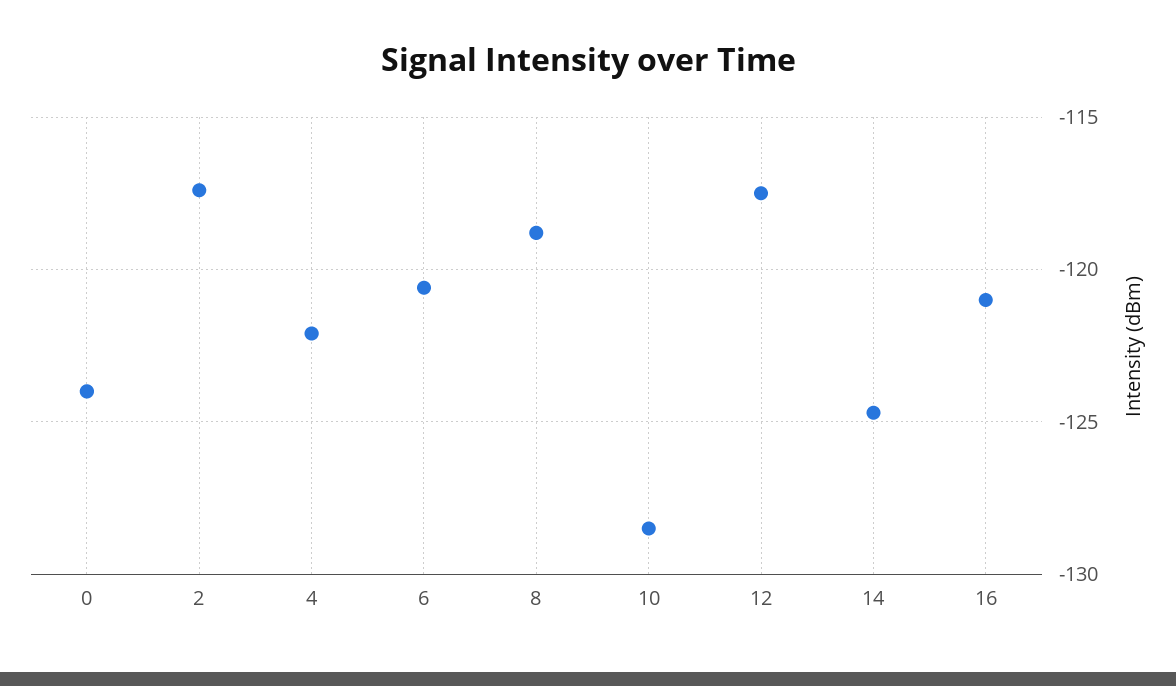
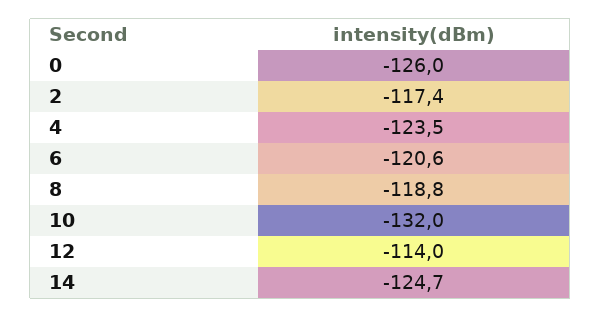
  {
-   "0": -124,
+   "0": -126,
    "2": -117.4,
-   "4": -122,
+   "4": -123.5,
    "6": -120.6,
    "8": -118.8,
-   "10": -128.5,
+   "10": -132,
-   "12": -117.5,
+   "12": -114,
-   "14": -124.7,
+   "14": -124.7
-   "16": -121
  }

